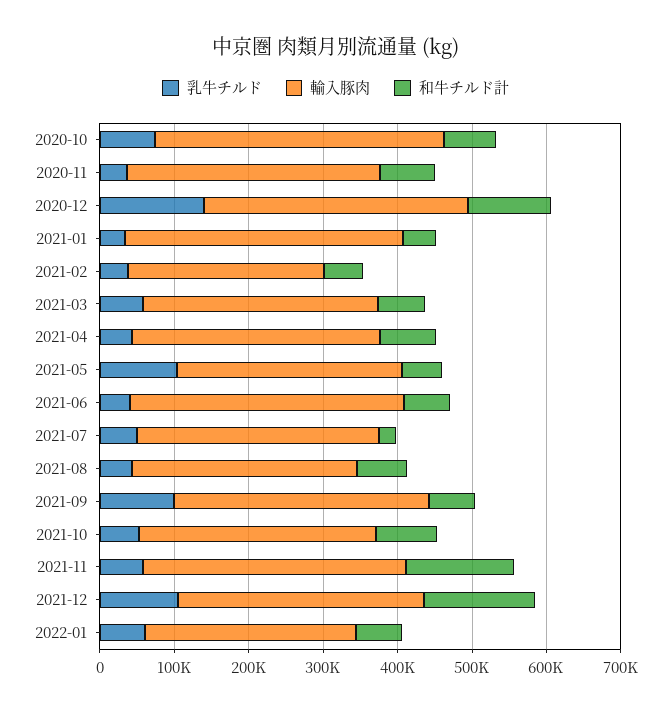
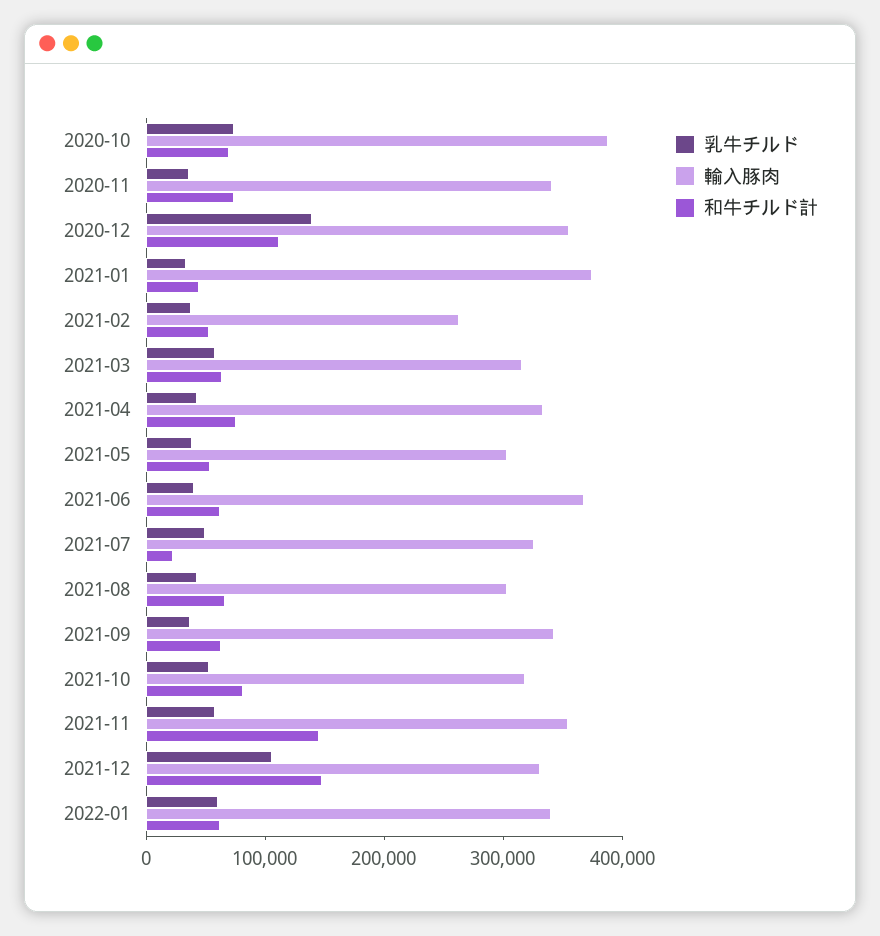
  {
    "乳牛チルド": {
      "2020-10": 80000,
      "2020-11": 40000,
      "2020-12": 140000,
      "2021-01": 40000,
      "2021-02": 40000,
      "2021-03": 60000,
      "2021-04": 40000,
-     "2021-05": 100000,
+     "2021-05": 40000,
      "2021-06": 40000,
      "2021-07": 40000,
      "2021-08": 40000,
-     "2021-09": 100000,
+     "2021-09": 40000,
      "2021-10": 60000,
      "2021-11": 60000,
      "2021-12": 100000,
      "2022-01": 60000
    },
    "輸入豚肉": {
      "2020-10": 380000,
      "2020-11": 340000,
      "2020-12": 360000,
      "2021-01": 380000,
      "2021-02": 260000,
      "2021-03": 320000,
      "2021-04": 340000,
      "2021-05": 300000,
      "2021-06": 360000,
      "2021-07": 320000,
      "2021-08": 300000,
      "2021-09": 340000,
      "2021-10": 320000,
      "2021-11": 360000,
      "2021-12": 340000,
-     "2022-01": 280000
+     "2022-01": 340000
    },
    "和牛チルド計": {
      "2020-10": 60000,
      "2020-11": 80000,
      "2020-12": 120000,
      "2021-01": 40000,
      "2021-02": 60000,
      "2021-03": 60000,
      "2021-04": 80000,
      "2021-05": 60000,
      "2021-06": 60000,
      "2021-07": 20000,
      "2021-08": 60000,
      "2021-09": 60000,
      "2021-10": 80000,
      "2021-11": 140000,
      "2021-12": 140000,
      "2022-01": 60000
    }
  }

